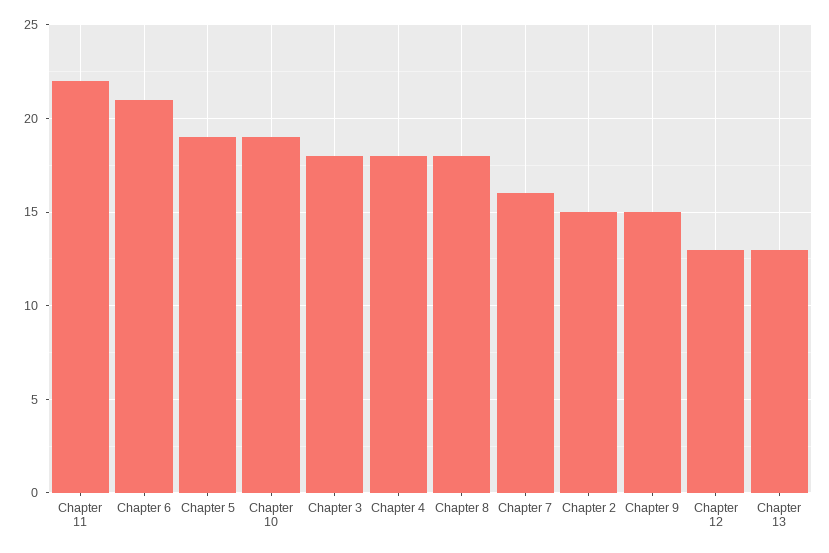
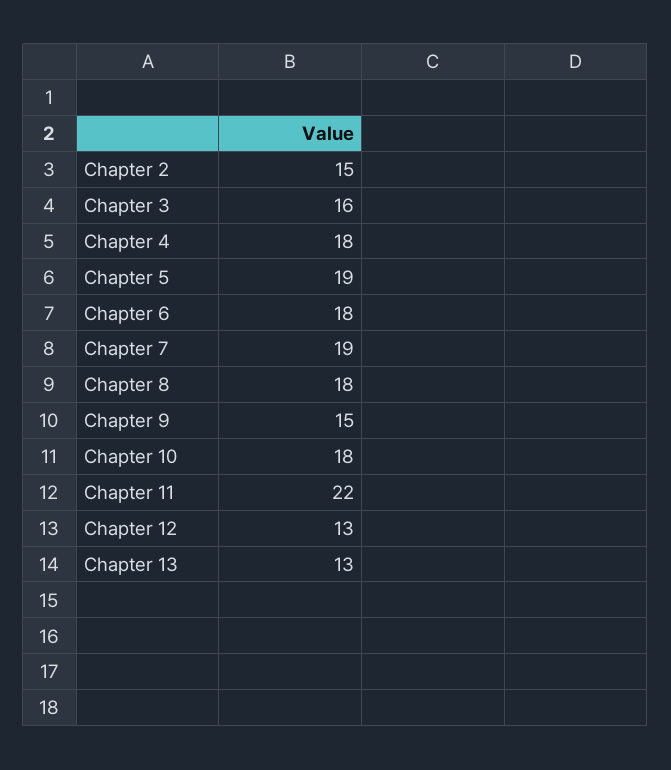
  {
    "Chapter 11": 22,
-   "Chapter 6": 21,
+   "Chapter 6": 18,
    "Chapter 5": 19,
-   "Chapter 10": 19,
+   "Chapter 10": 18,
-   "Chapter 3": 18,
+   "Chapter 3": 16,
    "Chapter 4": 18,
    "Chapter 8": 18,
-   "Chapter 7": 16,
+   "Chapter 7": 19,
    "Chapter 2": 15,
    "Chapter 9": 15,
    "Chapter 12": 13,
    "Chapter 13": 13
  }

